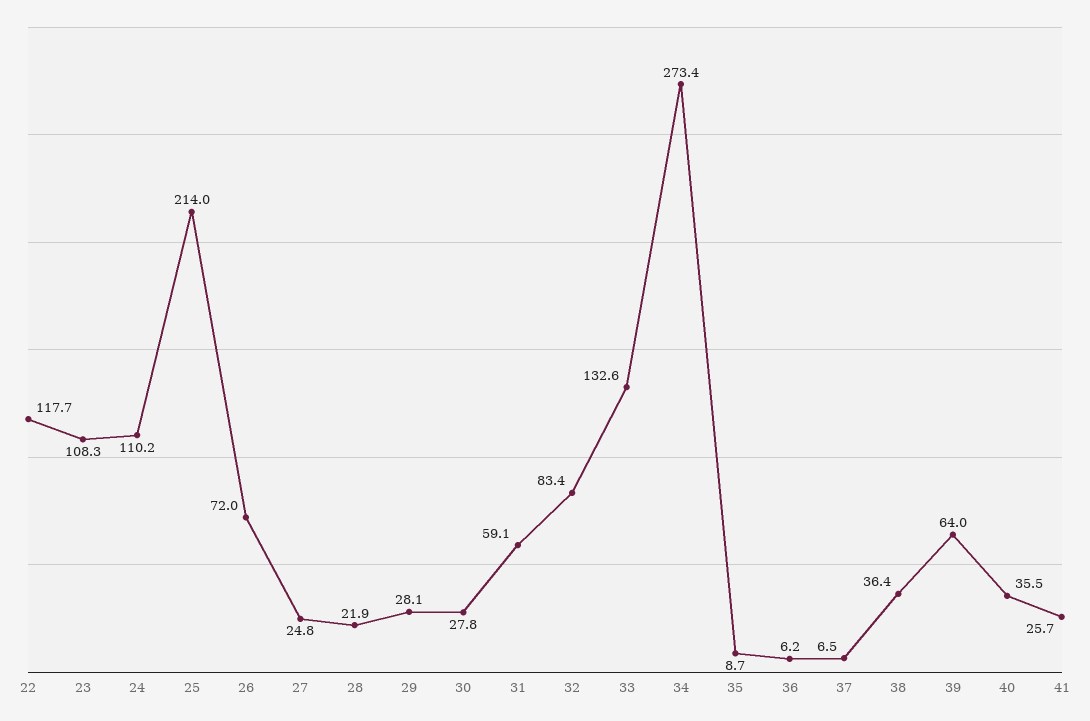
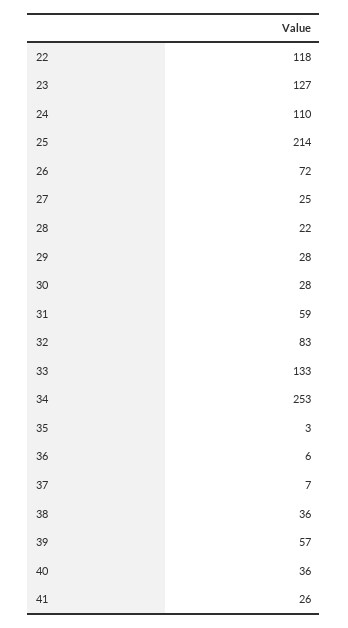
  {
    "22": 117.7,
-   "23": 108.3,
+   "23": 127,
    "24": 110.2,
    "25": 214,
    "26": 72,
    "27": 24.8,
    "28": 21.9,
    "29": 28.1,
    "30": 27.8,
    "31": 59.1,
    "32": 83.4,
    "33": 132.6,
-   "34": 273.4,
+   "34": 253,
-   "35": 8.7,
+   "35": 3,
    "36": 6.2,
    "37": 6.5,
    "38": 36.4,
-   "39": 64,
+   "39": 57,
    "40": 35.5,
    "41": 25.7
  }

